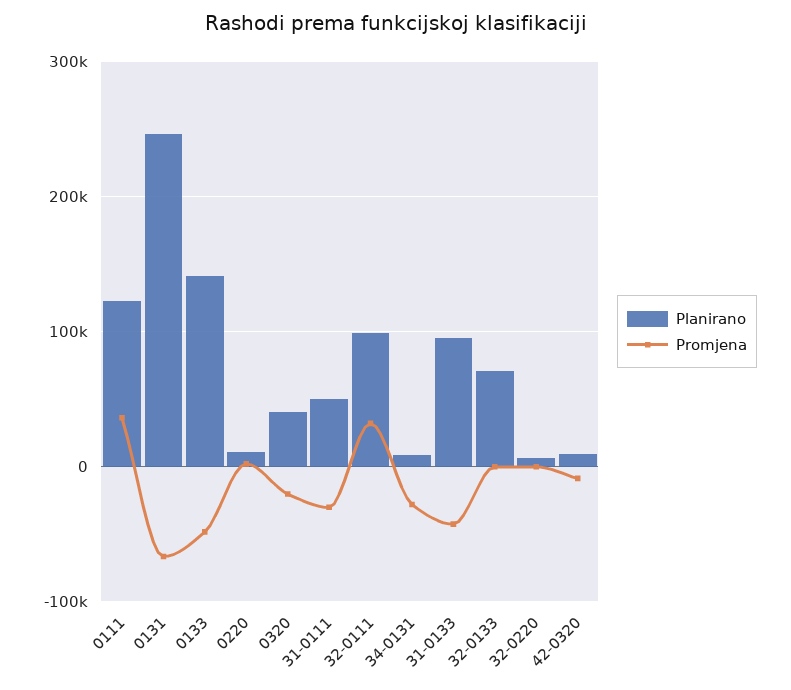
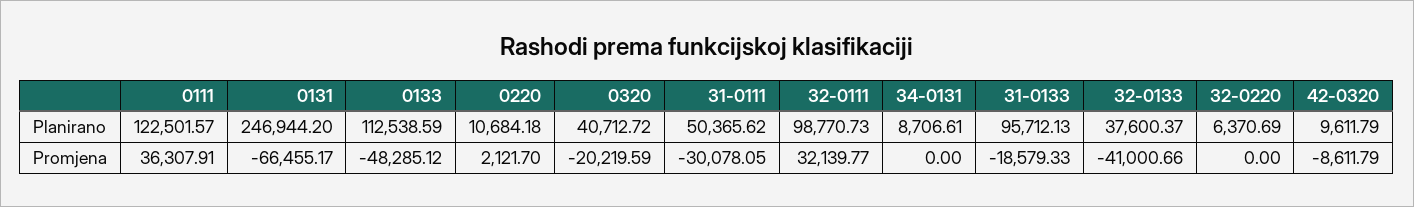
  {
    "Planirano": {
      "0111": 122501.57,
      "0131": 246944.2,
-     "0133": 140000,
+     "0133": 112538.59,
      "0220": 10684.18,
      "0320": 40712.72,
      "31-0111": 50365.62,
      "32-0111": 98770.73,
      "34-0131": 8706.61,
      "31-0133": 95712.13,
-     "32-0133": 70000,
+     "32-0133": 37600.37,
      "32-0220": 6370.69,
      "42-0320": 9611.79
    },
    "Promjena": {
      "0111": 36307.91,
      "0131": -66455.17,
      "0133": -48285.12,
      "0220": 2121.7,
      "0320": -20219.59,
      "31-0111": -30078.05,
      "32-0111": 32139.77,
-     "34-0131": -30000,
+     "34-0131": 0,
-     "31-0133": -40000,
+     "31-0133": -18579.33,
-     "32-0133": 0,
+     "32-0133": -41000.66,
      "32-0220": 0,
      "42-0320": -8611.79
    }
  }

